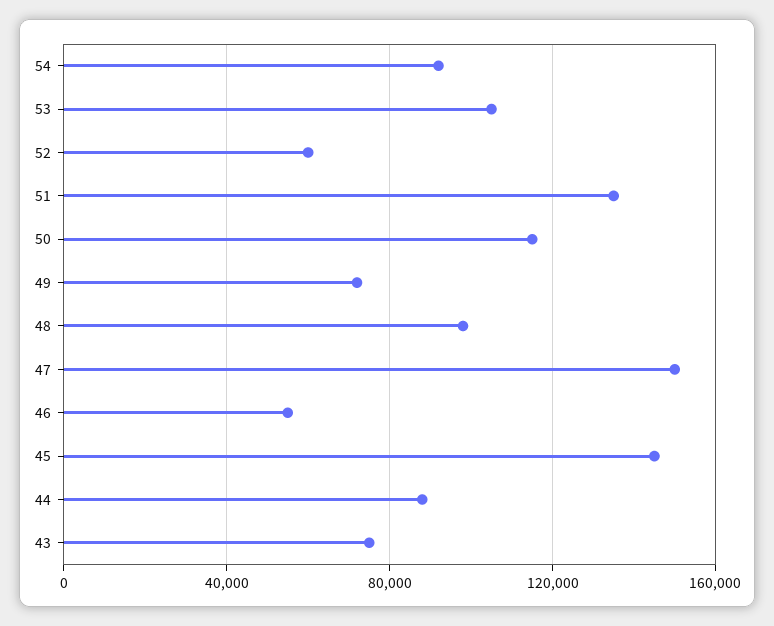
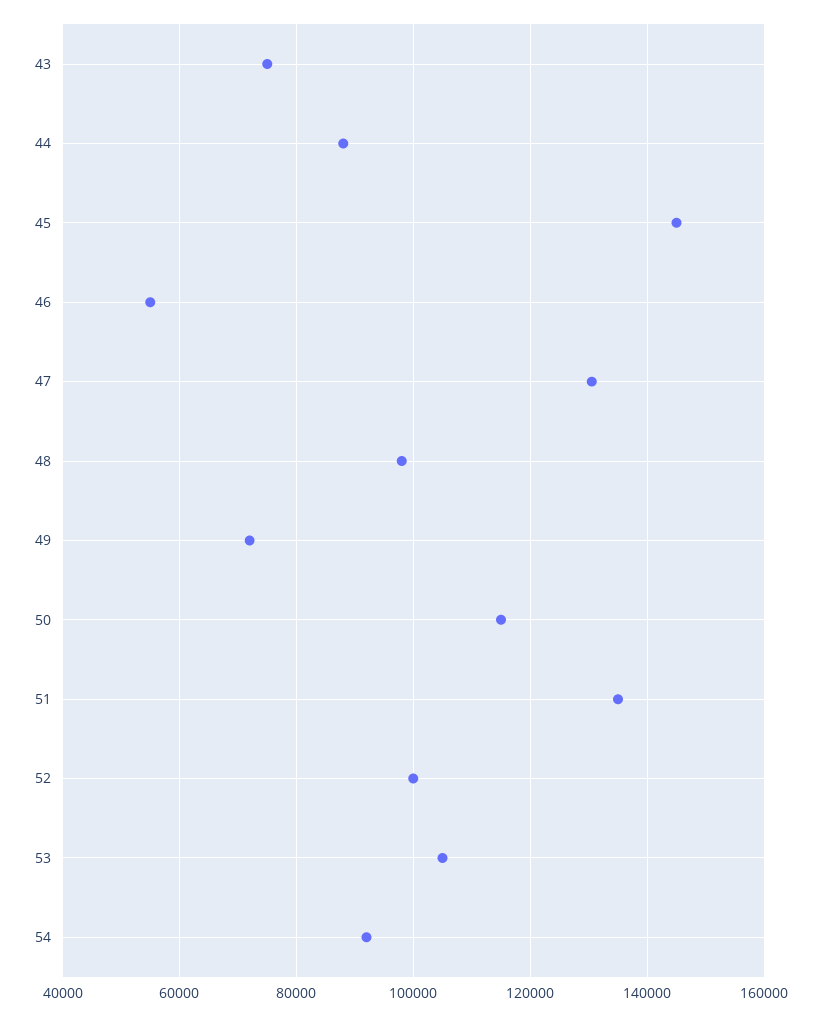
  {
    "54": 92000,
    "53": 106000,
-   "52": 60000,
+   "52": 100000,
    "51": 136000,
    "50": 116000,
    "49": 72000,
    "48": 98000,
-   "47": 150000,
+   "47": 130000,
    "46": 56000,
    "45": 146000,
    "44": 88000,
    "43": 76000
  }

